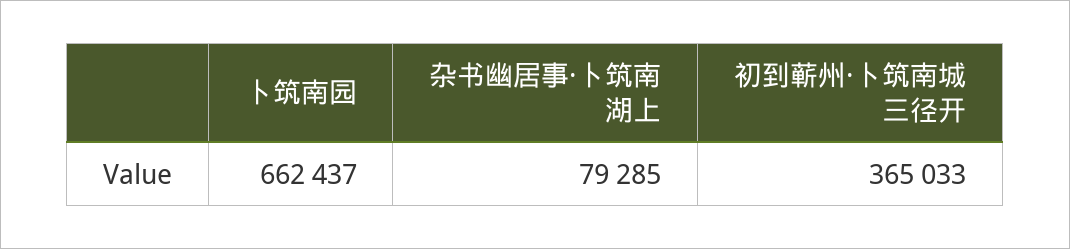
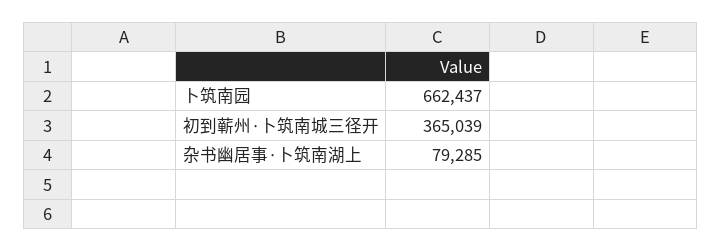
  {
    "卜筑南园": 662437,
    "杂书幽居事·卜筑南湖上": 79285,
-   "初到蕲州·卜筑南城三径开": 365033
+   "初到蕲州·卜筑南城三径开": 365039
  }

